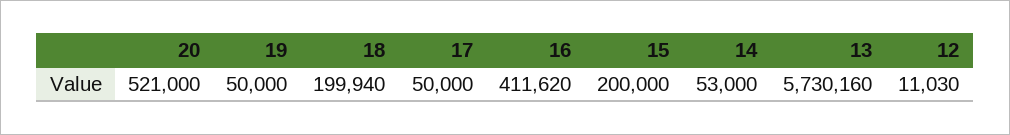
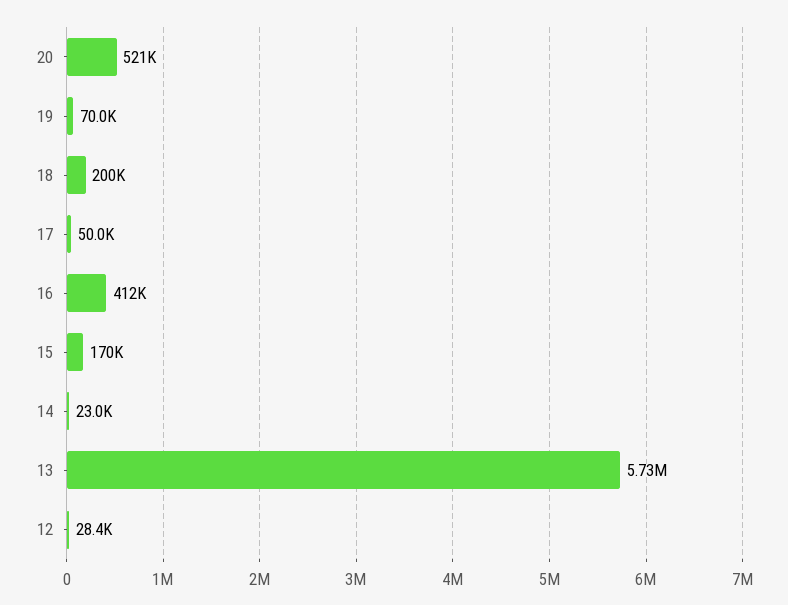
  {
    "20": 521000,
-   "19": 50000,
+   "19": 70000,
    "18": 199940,
    "17": 50000,
    "16": 411620,
-   "15": 200000,
+   "15": 170000,
-   "14": 53000,
+   "14": 23000,
    "13": 5730160,
-   "12": 11030
+   "12": 28400
  }

